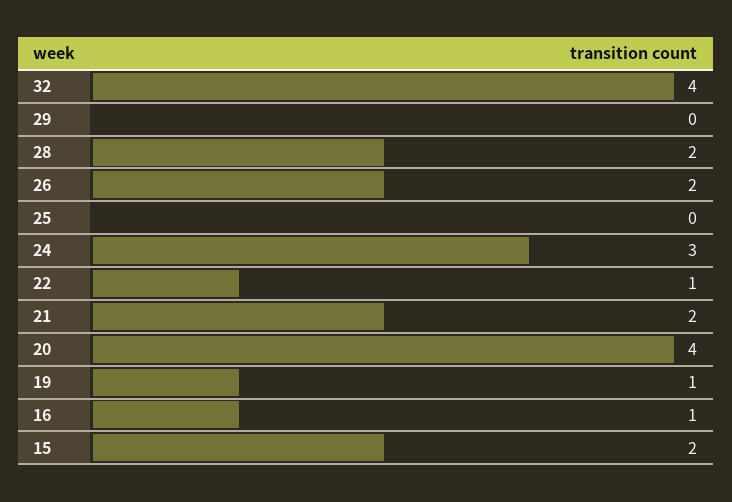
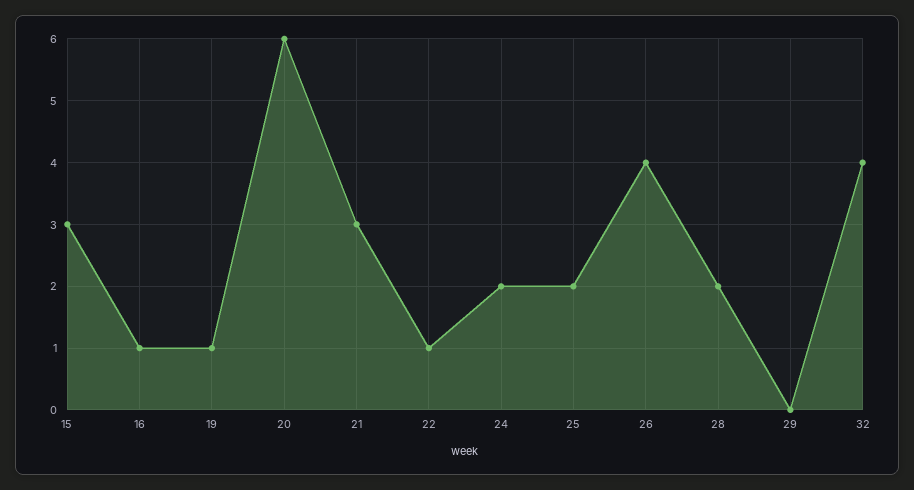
  {
    "32": 4,
    "29": 0,
    "28": 2,
-   "26": 2,
+   "26": 4,
-   "25": 0,
+   "25": 2,
-   "24": 3,
+   "24": 2,
    "22": 1,
-   "21": 2,
+   "21": 3,
-   "20": 4,
+   "20": 6,
    "19": 1,
    "16": 1,
-   "15": 2
+   "15": 3
  }

